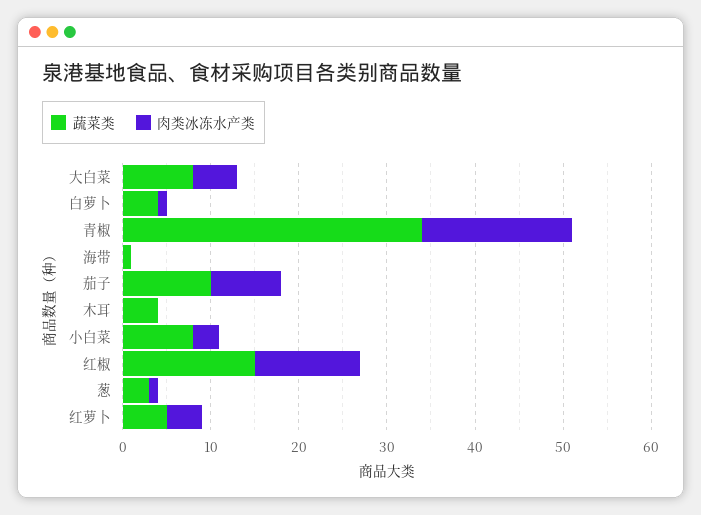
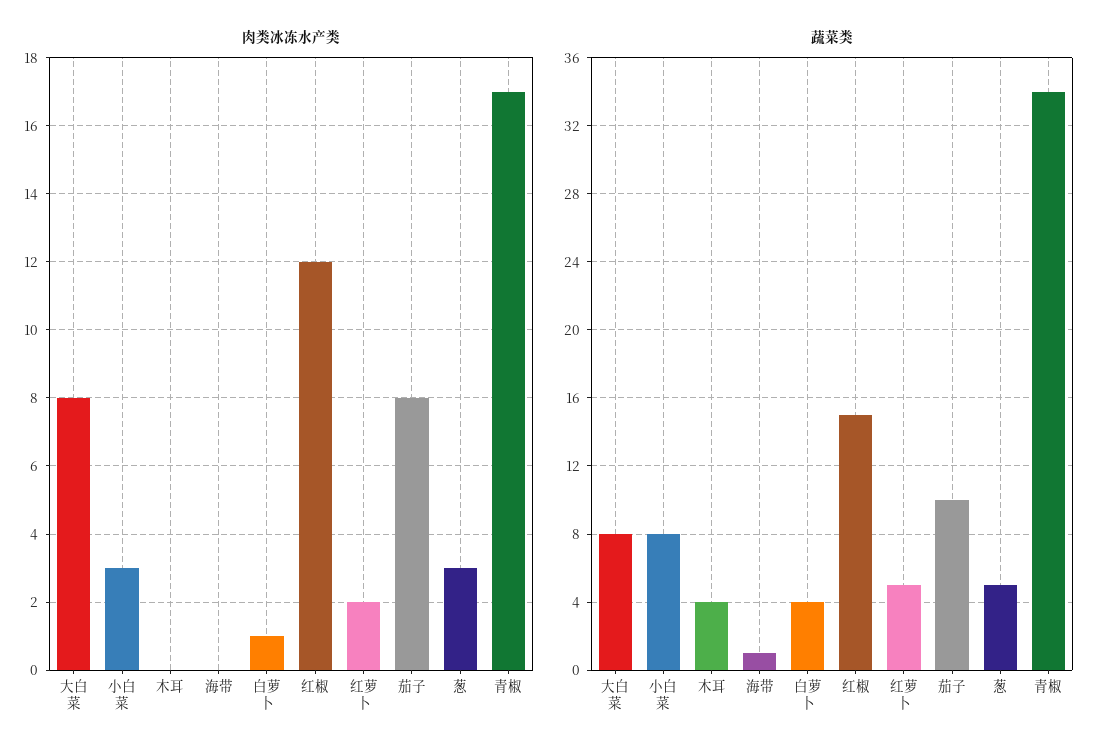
  {
    "蔬菜类": {
      "大白菜": 8,
      "白萝卜": 4,
      "青椒": 34,
      "海带": 1,
      "茄子": 10,
      "木耳": 4,
      "小白菜": 8,
      "红椒": 15,
-     "葱": 3,
+     "葱": 5,
      "红萝卜": 5
    },
    "肉类冰冻水产类": {
-     "大白菜": 5,
+     "大白菜": 8,
      "白萝卜": 1,
      "青椒": 17,
      "海带": 0,
      "茄子": 8,
      "木耳": 0,
      "小白菜": 3,
      "红椒": 12,
-     "葱": 1,
+     "葱": 3,
-     "红萝卜": 4
+     "红萝卜": 2
    }
  }

